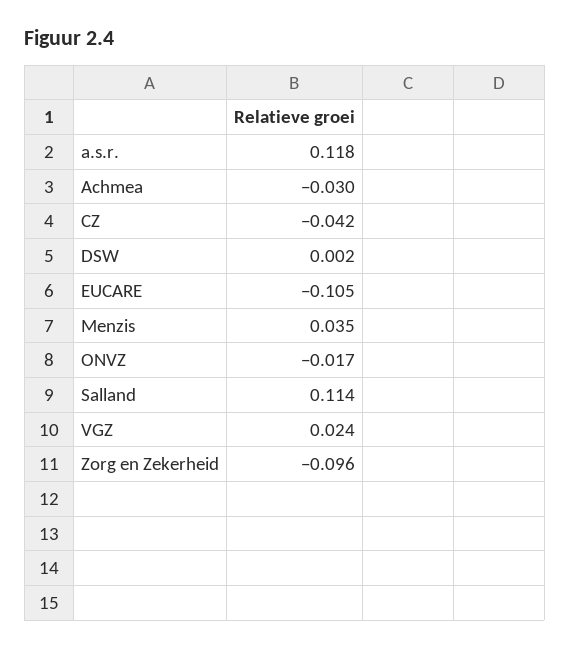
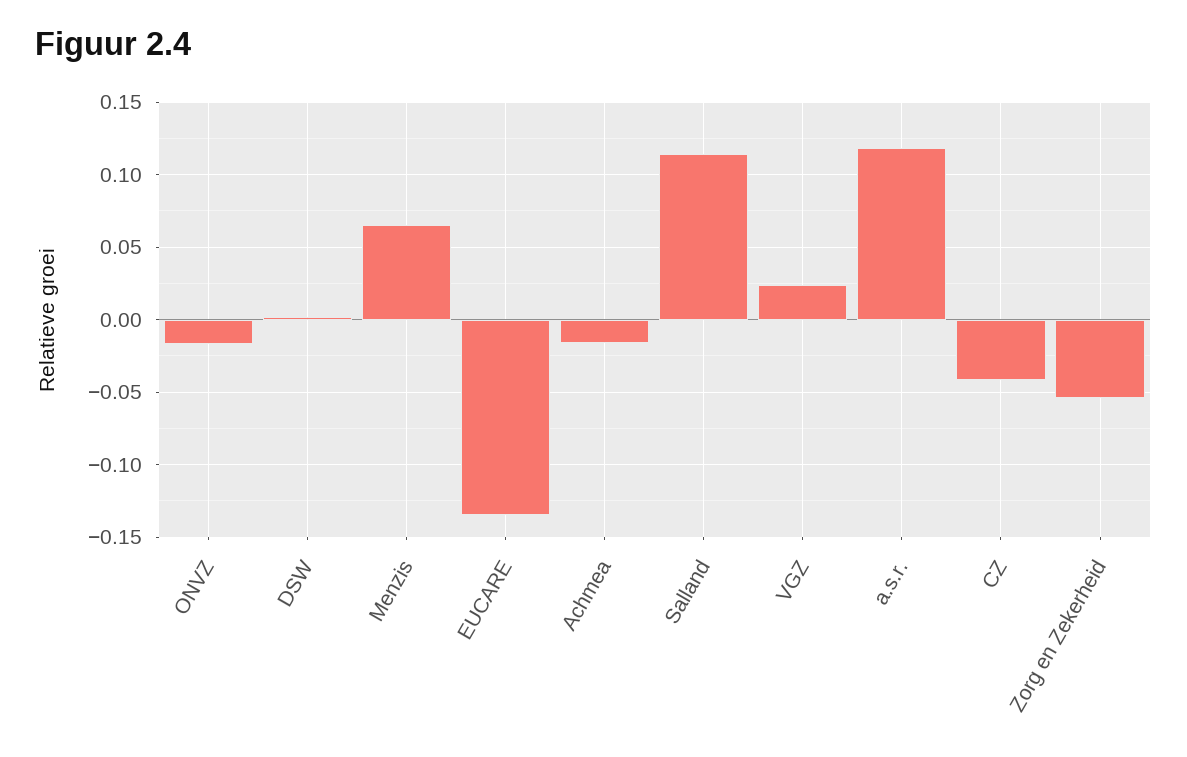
  {
    "a.s.r.": 0.118,
-   "Achmea": -0.03,
+   "Achmea": -0.015,
    "CZ": -0.042,
    "DSW": 0.002,
-   "EUCARE": -0.105,
+   "EUCARE": -0.135,
-   "Menzis": 0.035,
+   "Menzis": 0.065,
    "ONVZ": -0.017,
    "Salland": 0.114,
    "VGZ": 0.024,
-   "Zorg en Zekerheid": -0.096
+   "Zorg en Zekerheid": -0.055
  }

